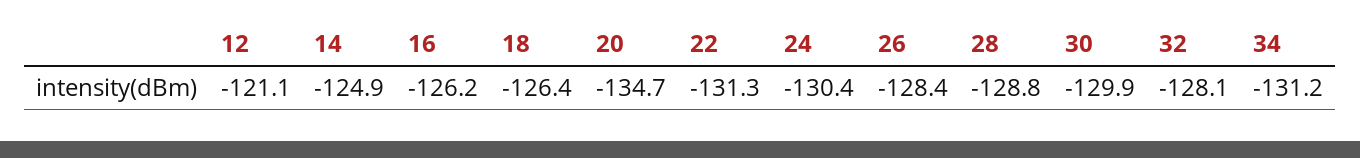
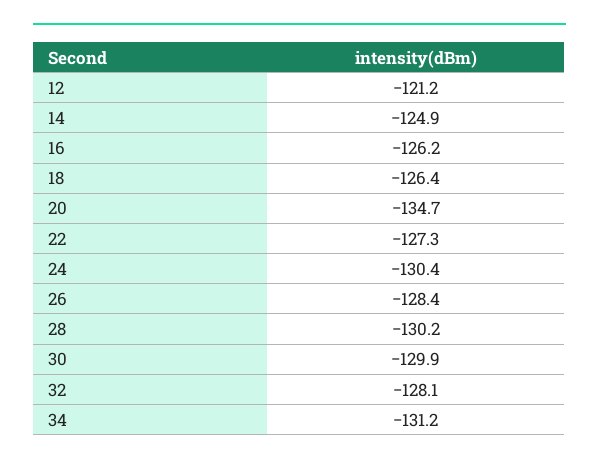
  {
-   "12": -121.1,
+   "12": -121.2,
    "14": -124.9,
    "16": -126.2,
    "18": -126.4,
    "20": -134.7,
-   "22": -131.3,
+   "22": -127.3,
    "24": -130.4,
    "26": -128.4,
-   "28": -128.8,
+   "28": -130.2,
    "30": -129.9,
    "32": -128.1,
    "34": -131.2
  }

